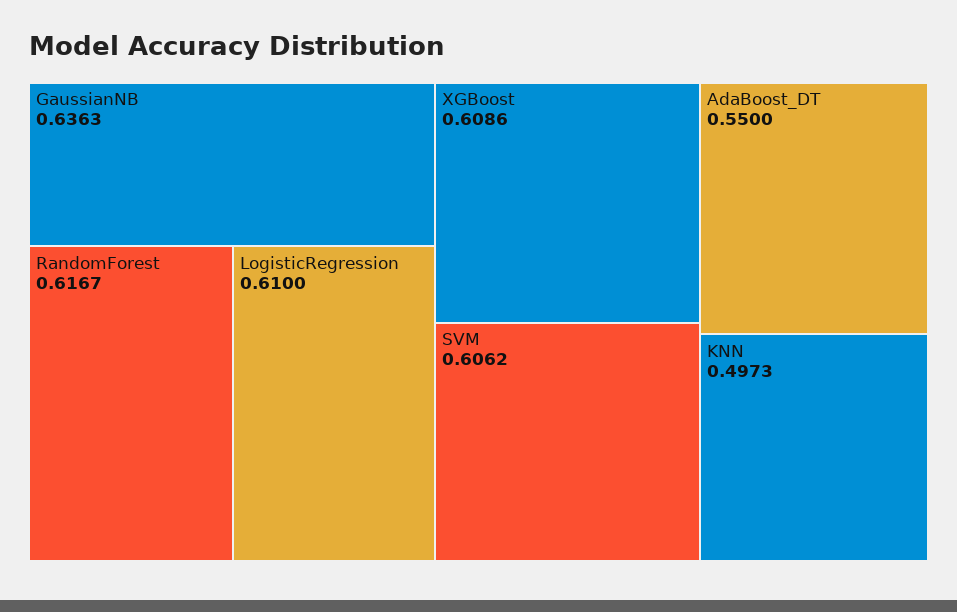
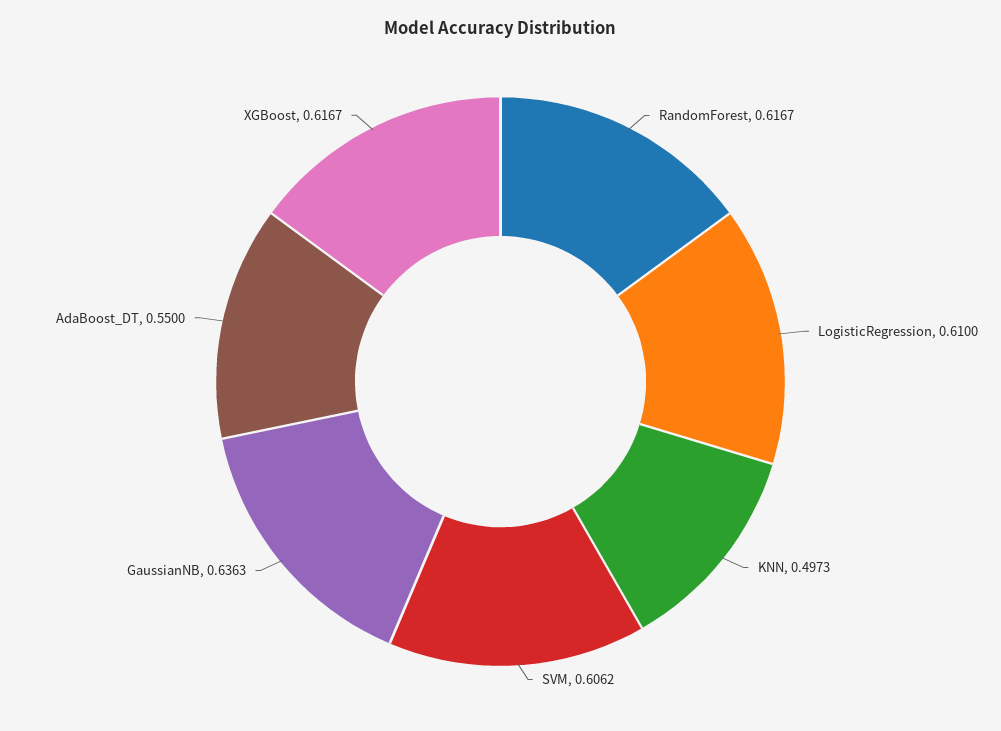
  {
    "GaussianNB": 0.6363,
    "RandomForest": 0.6167,
    "LogisticRegression": 0.61,
-   "XGBoost": 0.6086,
+   "XGBoost": 0.6167,
    "SVM": 0.6062,
    "AdaBoost_DT": 0.55,
    "KNN": 0.4973
  }

